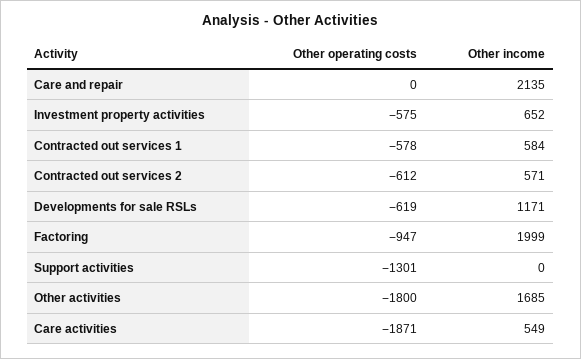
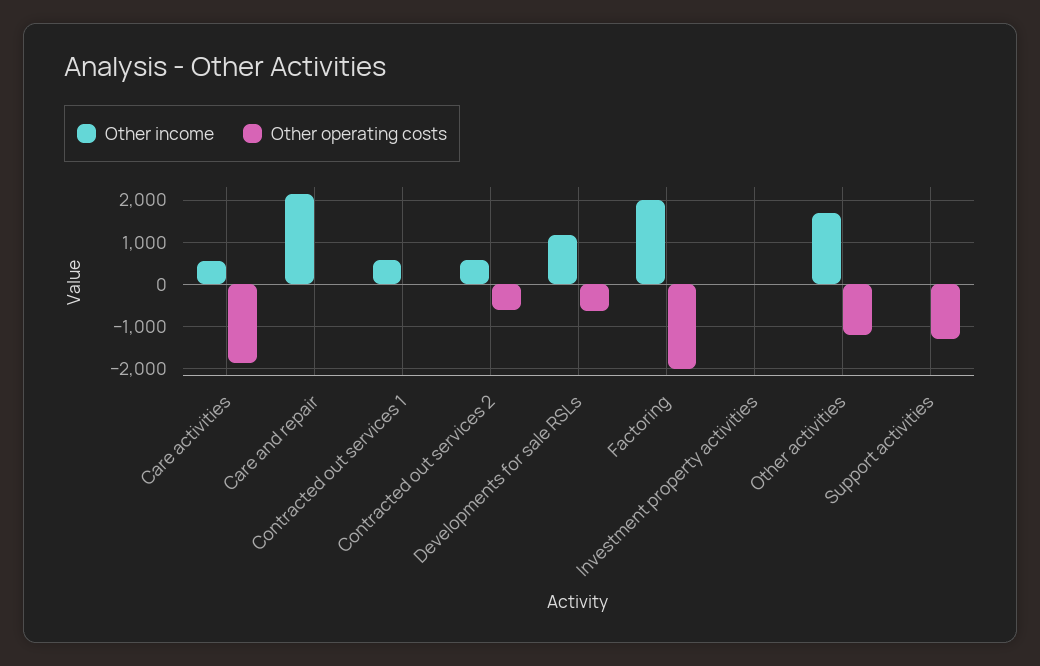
  {
    "Other operating costs": {
      "Care and repair": 0,
-     "Investment property activities": -575,
+     "Investment property activities": 0,
-     "Contracted out services 1": -578,
+     "Contracted out services 1": 0,
      "Contracted out services 2": -612,
      "Developments for sale RSLs": -619,
-     "Factoring": -947,
+     "Factoring": -2000,
      "Support activities": -1301,
-     "Other activities": -1800,
+     "Other activities": -1200,
      "Care activities": -1871
    },
    "Other income": {
      "Care and repair": 2135,
-     "Investment property activities": 652,
+     "Investment property activities": 0,
      "Contracted out services 1": 584,
      "Contracted out services 2": 571,
      "Developments for sale RSLs": 1171,
      "Factoring": 1999,
      "Support activities": 0,
      "Other activities": 1685,
      "Care activities": 549
    }
  }

